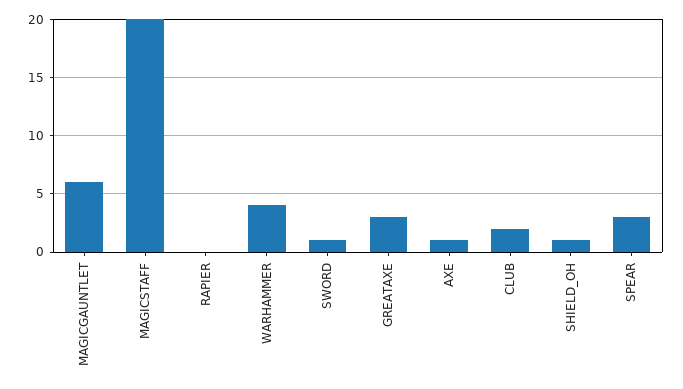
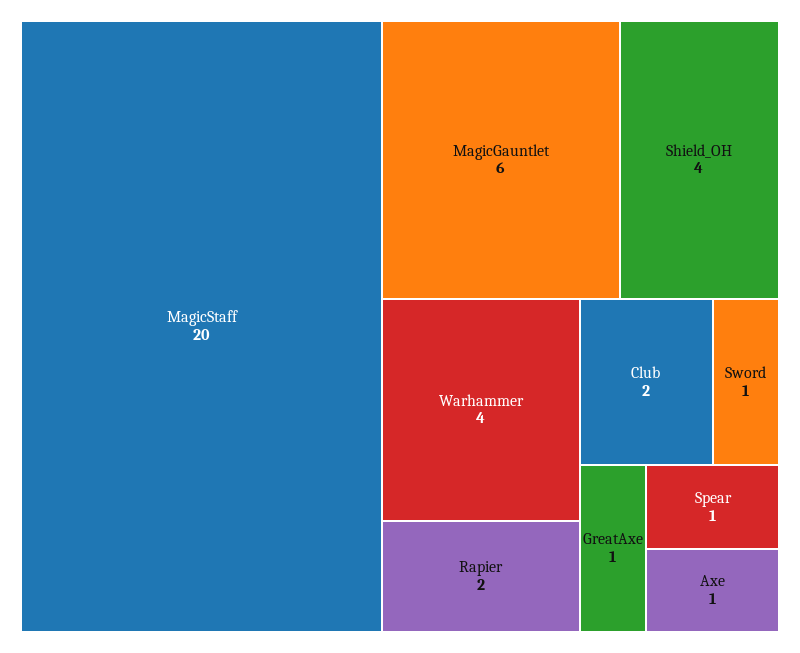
  {
    "MAGICGAUNTLET": 6,
    "MAGICSTAFF": 20,
-   "RAPIER": 0,
+   "RAPIER": 2,
    "WARHAMMER": 4,
    "SWORD": 1,
-   "GREATAXE": 3,
+   "GREATAXE": 1,
    "AXE": 1,
    "CLUB": 2,
-   "SHIELD_OH": 1,
+   "SHIELD_OH": 4,
-   "SPEAR": 3
+   "SPEAR": 1
  }

